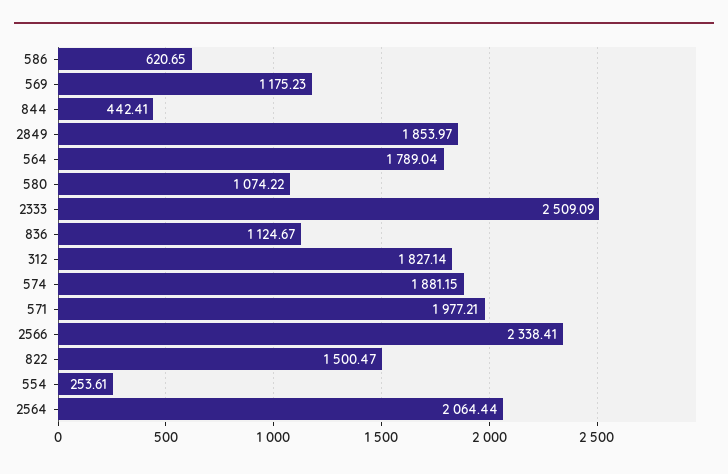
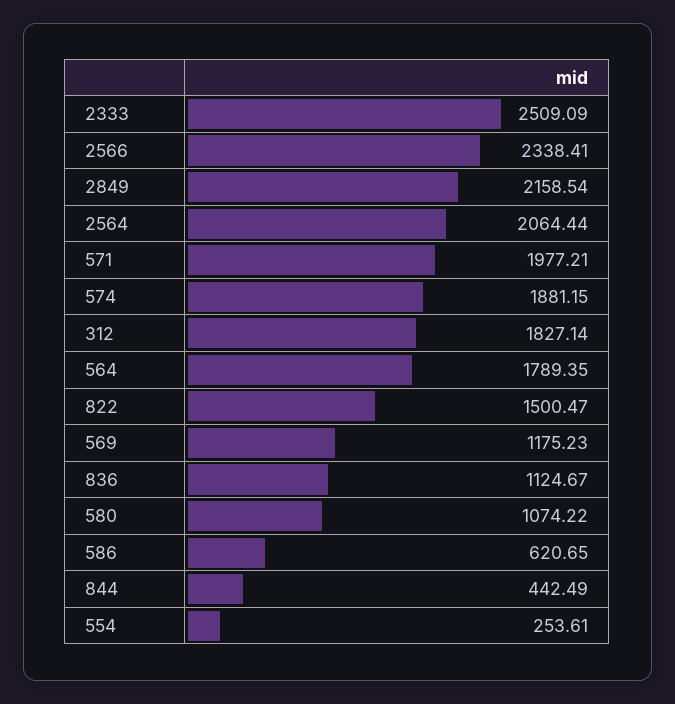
  {
    "586": 620.65,
    "569": 1175.23,
-   "844": 442.41,
+   "844": 442.49,
-   "2849": 1853.97,
+   "2849": 2158.54,
-   "564": 1789.04,
+   "564": 1789.35,
    "580": 1074.22,
    "2333": 2509.09,
    "836": 1124.67,
    "312": 1827.14,
    "574": 1881.15,
    "571": 1977.21,
    "2566": 2338.41,
    "822": 1500.47,
    "554": 253.61,
    "2564": 2064.44
  }

